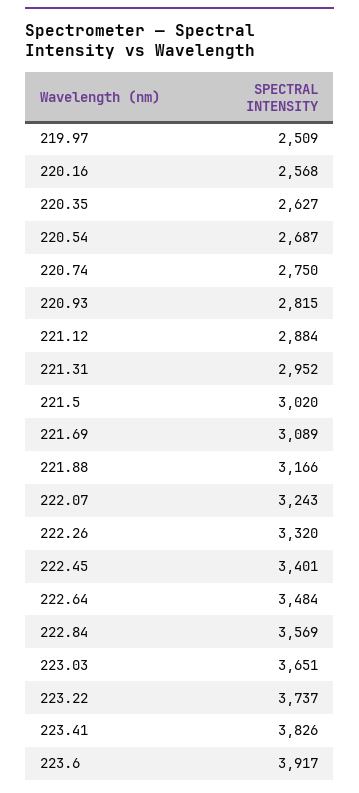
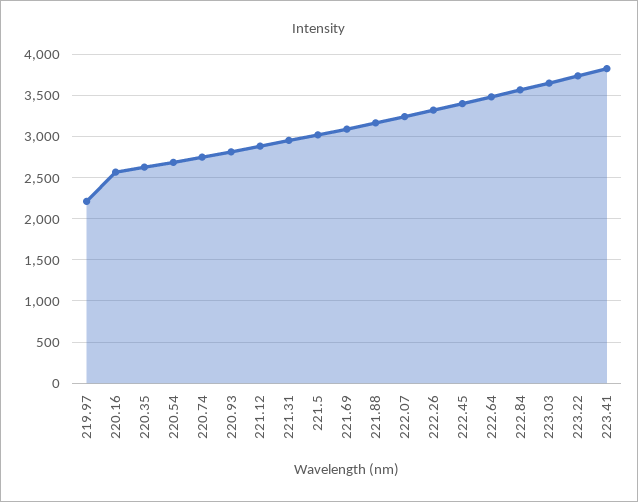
  {
-   "219.97": 2509,
+   "219.97": 2200,
    "220.16": 2568,
    "220.35": 2627,
    "220.54": 2687,
    "220.74": 2750,
    "220.93": 2815,
    "221.12": 2884,
    "221.31": 2952,
    "221.5": 3020,
    "221.69": 3089,
    "221.88": 3166,
    "222.07": 3243,
    "222.26": 3320,
    "222.45": 3401,
    "222.64": 3484,
    "222.84": 3569,
    "223.03": 3651,
    "223.22": 3737,
-   "223.41": 3826,
+   "223.41": 3826
-   "223.6": 3917
  }

